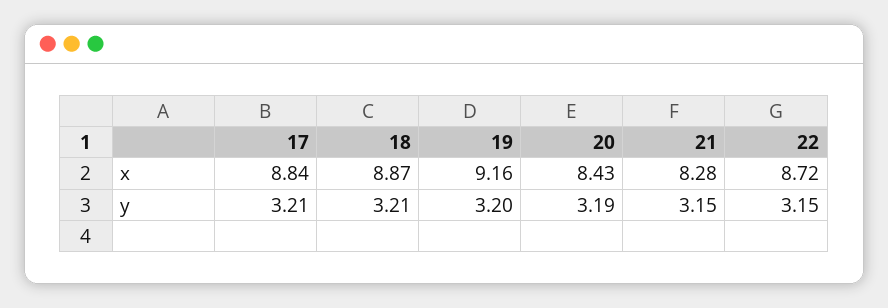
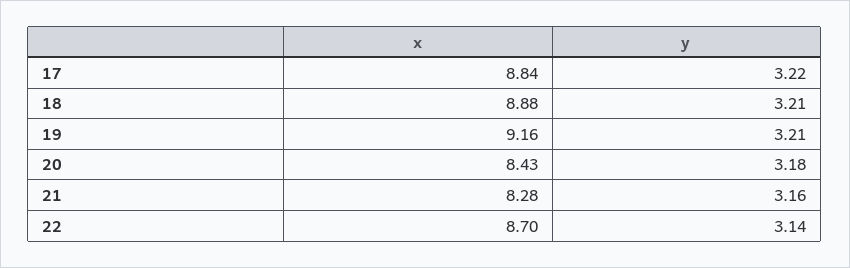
  {
    "17": {
      "x": 8.84,
-     "y": 3.21
+     "y": 3.22
    },
    "18": {
-     "x": 8.87,
+     "x": 8.88,
      "y": 3.21
    },
    "19": {
      "x": 9.16,
-     "y": 3.2
+     "y": 3.21
    },
    "20": {
      "x": 8.43,
-     "y": 3.19
+     "y": 3.18
    },
    "21": {
      "x": 8.28,
-     "y": 3.15
+     "y": 3.16
    },
    "22": {
-     "x": 8.72,
+     "x": 8.7,
-     "y": 3.15
+     "y": 3.14
    }
  }

